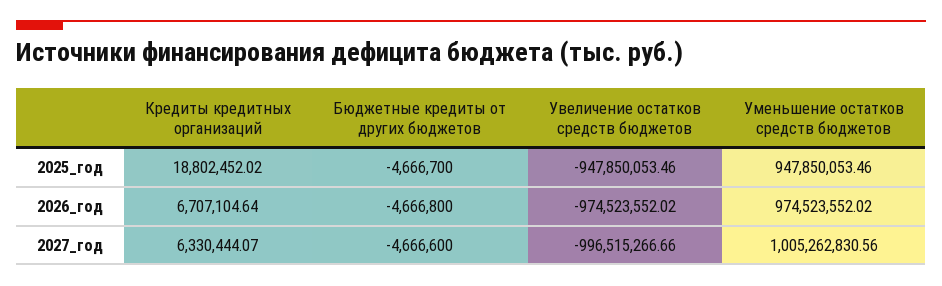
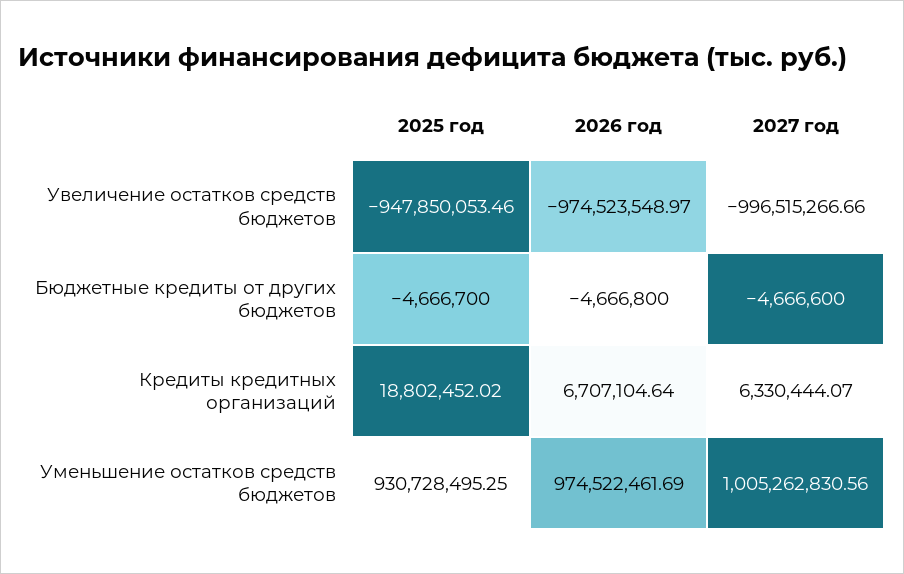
  {
    "Кредиты кредитных организаций": {
      "2025_год": 18802452.02,
      "2026_год": 6707104.64,
      "2027_год": 6330444.07
    },
    "Бюджетные кредиты от других бюджетов": {
      "2025_год": -4666700,
      "2026_год": -4666800,
      "2027_год": -4666600
    },
    "Увеличение остатков средств бюджетов": {
      "2025_год": -947850053.46,
-     "2026_год": -974523552.02,
+     "2026_год": -974523548.97,
      "2027_год": -996515266.66
    },
    "Уменьшение остатков средств бюджетов": {
-     "2025_год": 947850053.46,
+     "2025_год": 930728495.25,
-     "2026_год": 974523552.02,
+     "2026_год": 974522461.69,
      "2027_год": 1005262830.56
    }
  }

